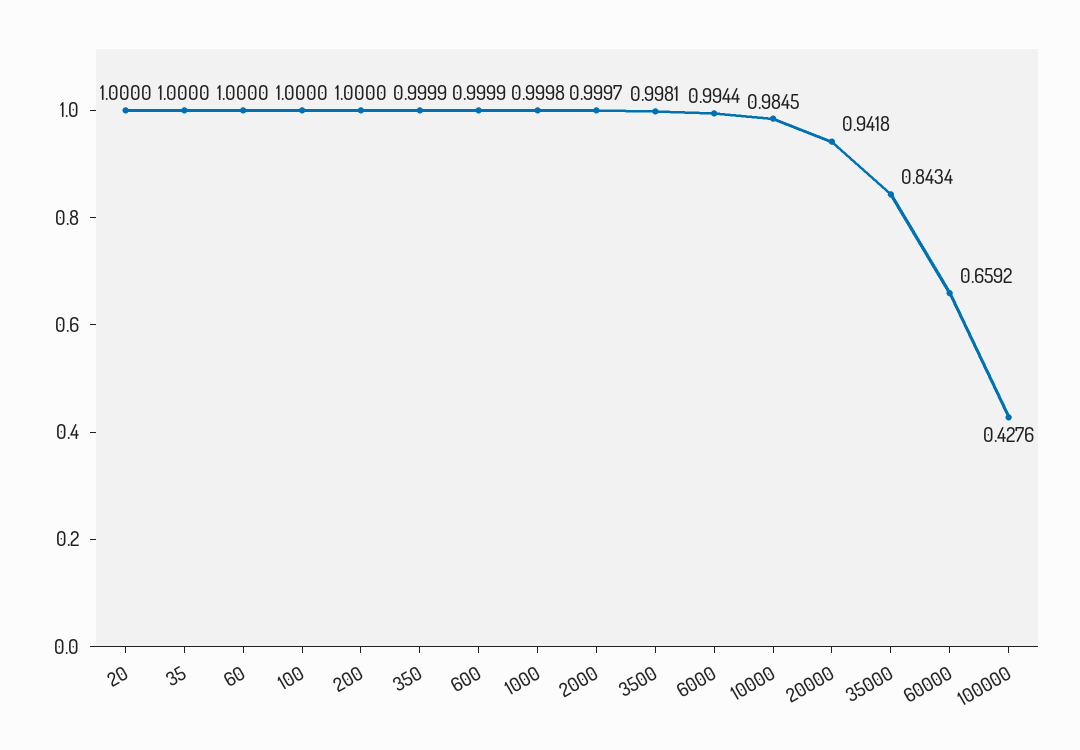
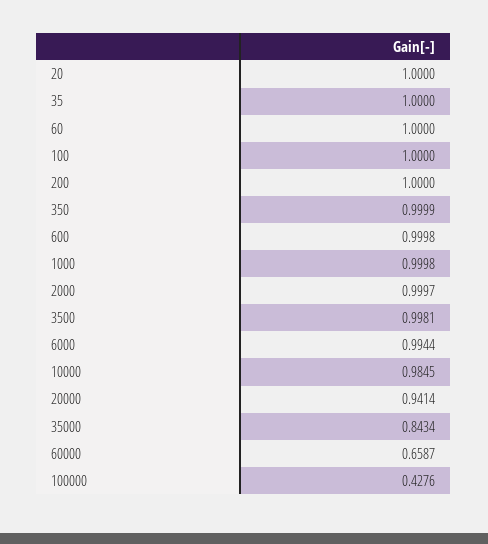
  {
    "20": 1,
    "35": 1,
    "60": 1,
    "100": 1,
    "200": 1,
    "350": 0.9999,
-   "600": 0.9999,
+   "600": 0.9998,
    "1000": 0.9998,
    "2000": 0.9997,
    "3500": 0.9981,
    "6000": 0.9944,
    "10000": 0.9845,
-   "20000": 0.9418,
+   "20000": 0.9414,
    "35000": 0.8434,
-   "60000": 0.6592,
+   "60000": 0.6587,
    "100000": 0.4276
  }

